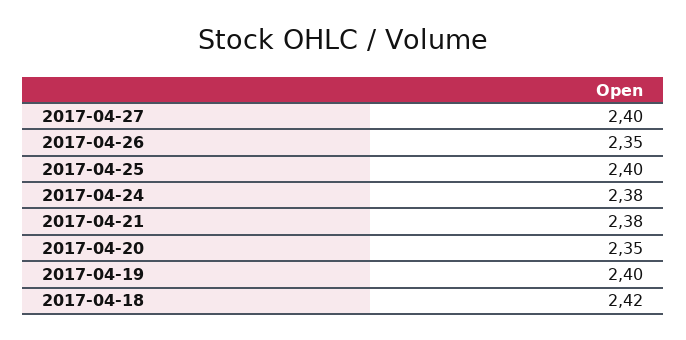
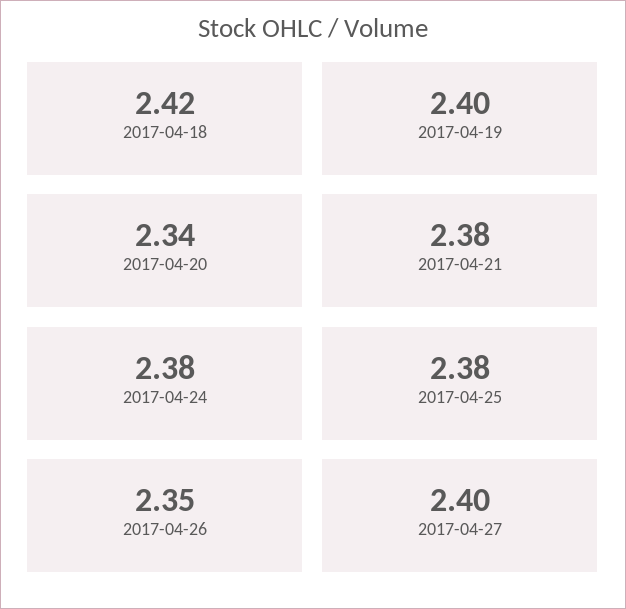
  {
    "2017-04-27": 2.4,
    "2017-04-26": 2.35,
-   "2017-04-25": 2.4,
+   "2017-04-25": 2.38,
    "2017-04-24": 2.38,
    "2017-04-21": 2.38,
-   "2017-04-20": 2.35,
+   "2017-04-20": 2.34,
    "2017-04-19": 2.4,
    "2017-04-18": 2.42
  }

